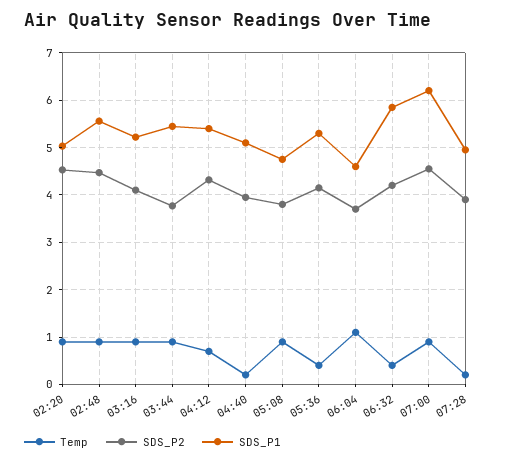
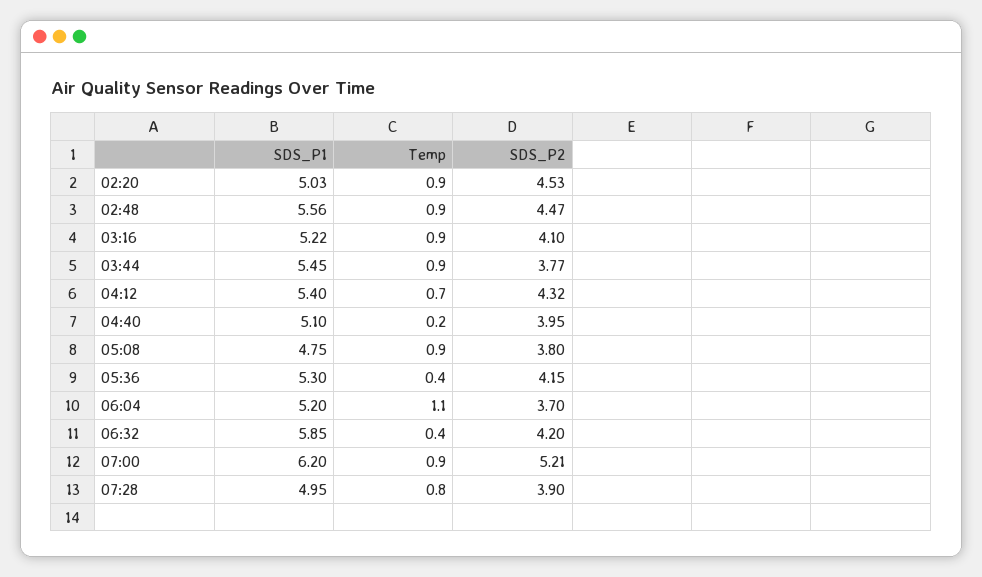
  {
    "Temp": {
      "02:20": 0.9,
      "02:48": 0.9,
      "03:16": 0.9,
      "03:44": 0.9,
      "04:12": 0.7,
      "04:40": 0.2,
      "05:08": 0.9,
      "05:36": 0.4,
      "06:04": 1.1,
      "06:32": 0.4,
      "07:00": 0.9,
-     "07:28": 0.2
+     "07:28": 0.8
    },
    "SDS_P2": {
      "02:20": 4.53,
      "02:48": 4.47,
      "03:16": 4.1,
      "03:44": 3.77,
      "04:12": 4.32,
      "04:40": 3.95,
      "05:08": 3.8,
      "05:36": 4.15,
      "06:04": 3.7,
      "06:32": 4.2,
-     "07:00": 4.6,
+     "07:00": 5.21,
      "07:28": 3.9
    },
    "SDS_P1": {
      "02:20": 5.03,
      "02:48": 5.56,
      "03:16": 5.22,
      "03:44": 5.45,
      "04:12": 5.4,
      "04:40": 5.1,
      "05:08": 4.75,
      "05:36": 5.3,
-     "06:04": 4.6,
+     "06:04": 5.2,
      "06:32": 5.85,
      "07:00": 6.2,
      "07:28": 4.95
    }
  }

